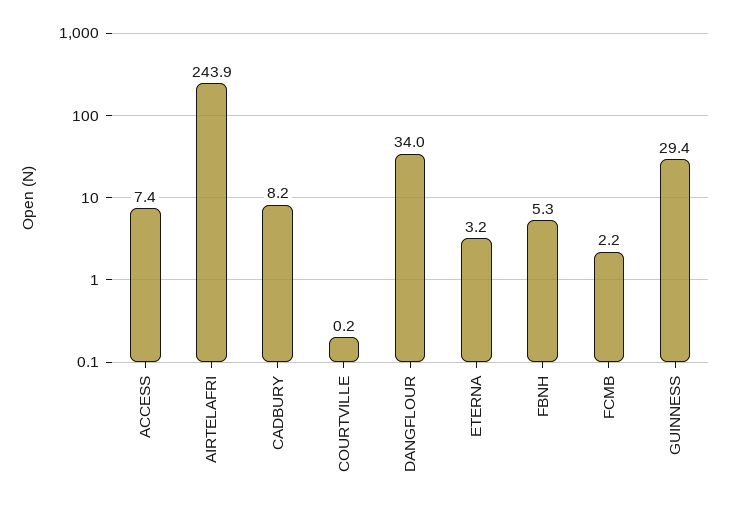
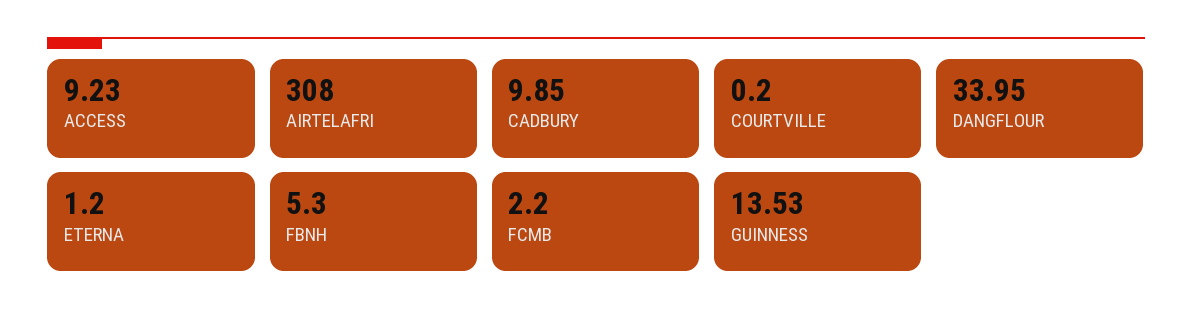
  {
-   "ACCESS": 7.4,
+   "ACCESS": 9.23,
-   "AIRTELAFRI": 243.9,
+   "AIRTELAFRI": 308,
-   "CADBURY": 8.2,
+   "CADBURY": 9.85,
    "COURTVILLE": 0.2,
    "DANGFLOUR": 33.95,
-   "ETERNA": 3.2,
+   "ETERNA": 1.2,
    "FBNH": 5.3,
    "FCMB": 2.2,
-   "GUINNESS": 29.4
+   "GUINNESS": 13.53
  }

